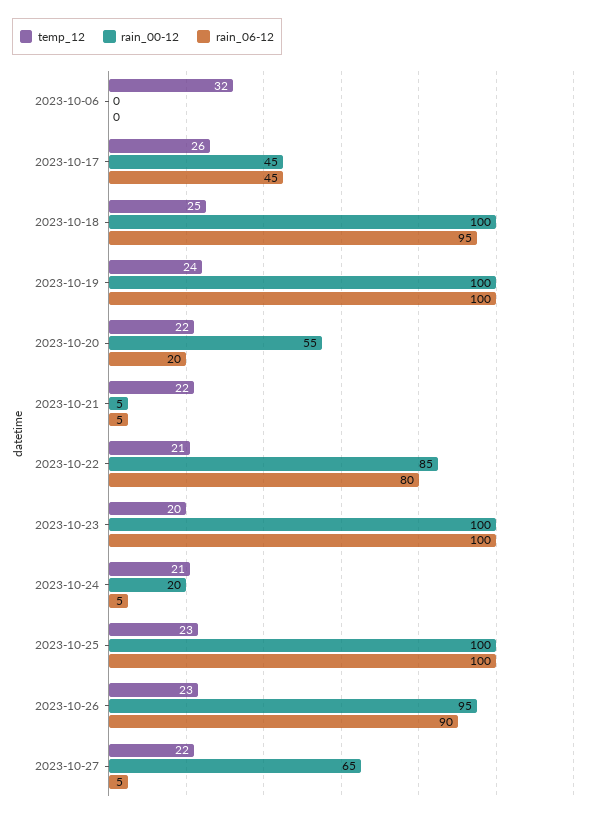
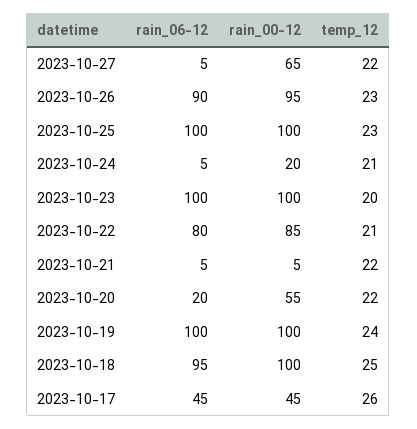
  {
    "temp_12": {
-     "2023-10-06": 32,
      "2023-10-17": 26,
      "2023-10-18": 25,
      "2023-10-19": 24,
      "2023-10-20": 22,
      "2023-10-21": 22,
      "2023-10-22": 21,
      "2023-10-23": 20,
      "2023-10-24": 21,
      "2023-10-25": 23,
      "2023-10-26": 23,
      "2023-10-27": 22
    },
    "rain_00-12": {
-     "2023-10-06": 0,
      "2023-10-17": 45,
      "2023-10-18": 100,
      "2023-10-19": 100,
      "2023-10-20": 55,
      "2023-10-21": 5,
      "2023-10-22": 85,
      "2023-10-23": 100,
      "2023-10-24": 20,
      "2023-10-25": 100,
      "2023-10-26": 95,
      "2023-10-27": 65
    },
    "rain_06-12": {
-     "2023-10-06": 0,
      "2023-10-17": 45,
      "2023-10-18": 95,
      "2023-10-19": 100,
      "2023-10-20": 20,
      "2023-10-21": 5,
      "2023-10-22": 80,
      "2023-10-23": 100,
      "2023-10-24": 5,
      "2023-10-25": 100,
      "2023-10-26": 90,
      "2023-10-27": 5
    }
  }

